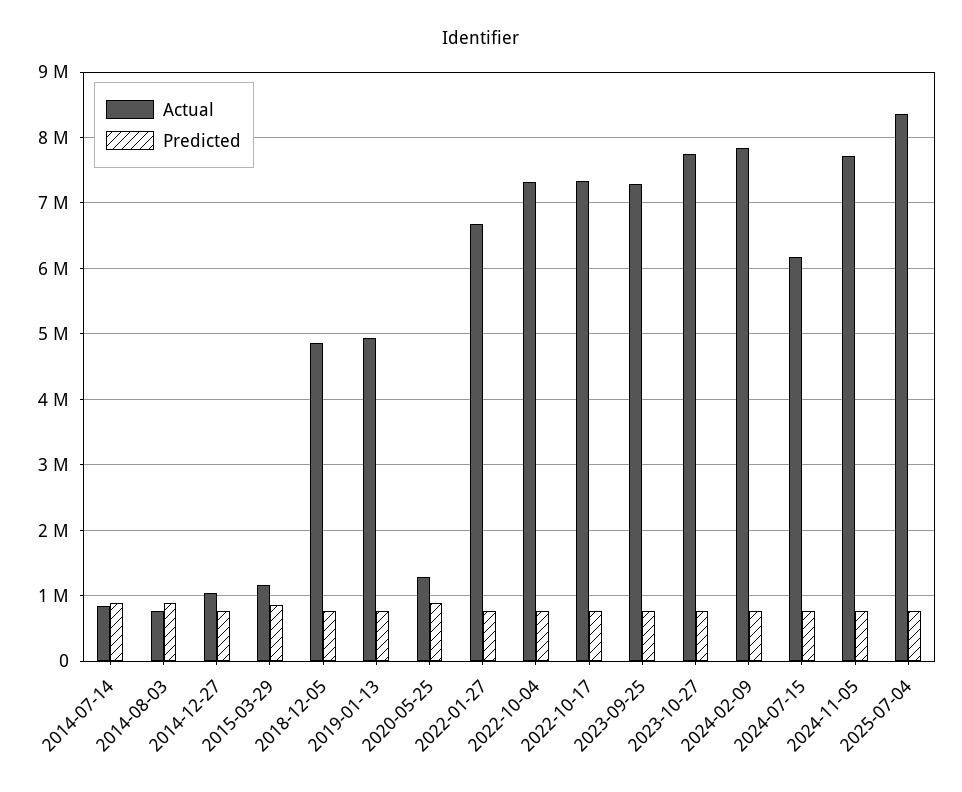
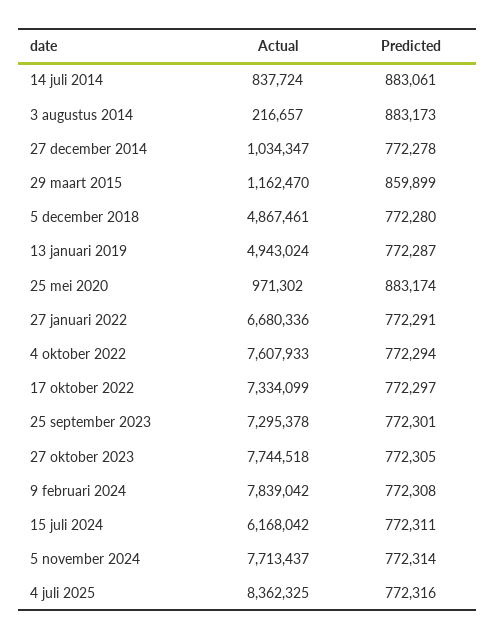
  {
    "Actual": {
      "2014-07-14": 837724,
-     "2014-08-03": 800000,
+     "2014-08-03": 216657,
      "2014-12-27": 1034347,
      "2015-03-29": 1162470,
      "2018-12-05": 4867461,
      "2019-01-13": 4943024,
-     "2020-05-25": 1300000,
+     "2020-05-25": 971302,
      "2022-01-27": 6680336,
-     "2022-10-04": 7300000,
+     "2022-10-04": 7607933,
      "2022-10-17": 7334099,
      "2023-09-25": 7295378,
      "2023-10-27": 7744518,
      "2024-02-09": 7839042,
      "2024-07-15": 6168042,
      "2024-11-05": 7713437,
      "2025-07-04": 8362325
    },
    "Predicted": {
      "2014-07-14": 883061,
      "2014-08-03": 883173,
      "2014-12-27": 772278,
      "2015-03-29": 859899,
      "2018-12-05": 772280,
      "2019-01-13": 772287,
      "2020-05-25": 883174,
      "2022-01-27": 772291,
      "2022-10-04": 772294,
      "2022-10-17": 772297,
      "2023-09-25": 772301,
      "2023-10-27": 772305,
      "2024-02-09": 772308,
      "2024-07-15": 772311,
      "2024-11-05": 772314,
      "2025-07-04": 772316
    }
  }

